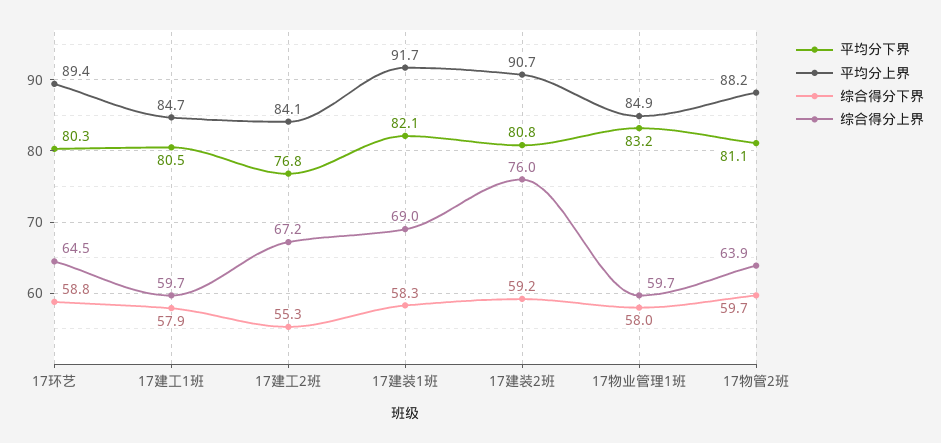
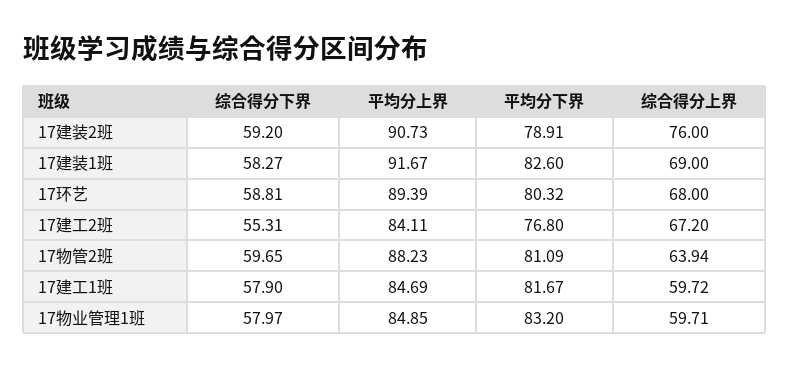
  {
    "平均分下界": {
      "17环艺": 80.32,
-     "17建工1班": 80.5,
+     "17建工1班": 81.67,
      "17建工2班": 76.8,
-     "17建装1班": 82.1,
+     "17建装1班": 82.6,
-     "17建装2班": 80.8,
+     "17建装2班": 78.91,
      "17物业管理1班": 83.2,
      "17物管2班": 81.09
    },
    "平均分上界": {
      "17环艺": 89.39,
      "17建工1班": 84.69,
      "17建工2班": 84.11,
      "17建装1班": 91.67,
      "17建装2班": 90.73,
      "17物业管理1班": 84.85,
      "17物管2班": 88.23
    },
    "综合得分下界": {
      "17环艺": 58.81,
      "17建工1班": 57.9,
      "17建工2班": 55.31,
      "17建装1班": 58.27,
      "17建装2班": 59.2,
      "17物业管理1班": 57.97,
      "17物管2班": 59.65
    },
    "综合得分上界": {
-     "17环艺": 64.5,
+     "17环艺": 68,
      "17建工1班": 59.72,
      "17建工2班": 67.2,
      "17建装1班": 69,
      "17建装2班": 76,
      "17物业管理1班": 59.71,
      "17物管2班": 63.94
    }
  }

